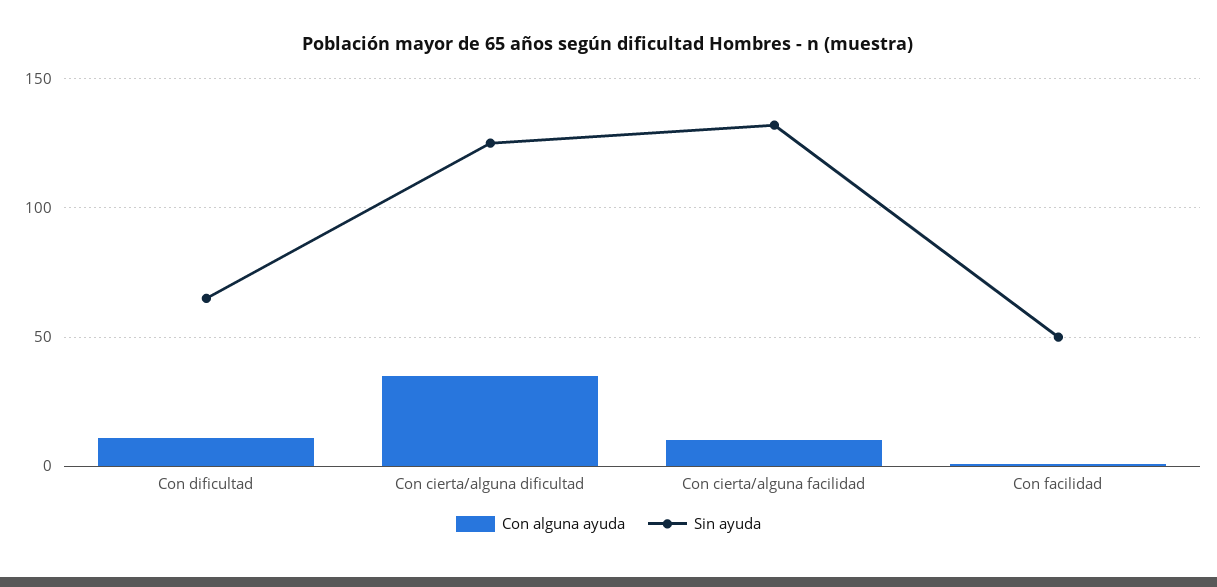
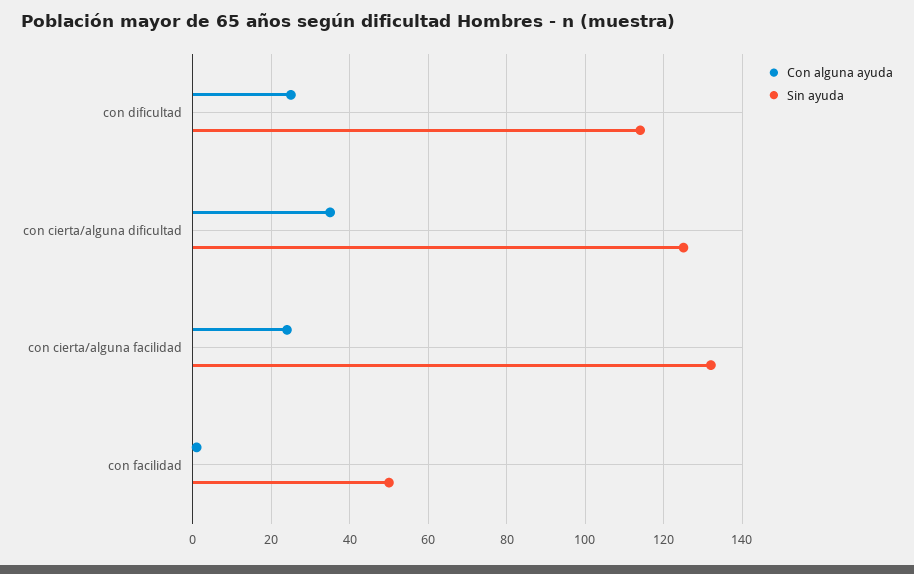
  {
    "Con alguna ayuda": {
-     "Con dificultad": 10,
+     "Con dificultad": 25,
      "Con cierta/alguna dificultad": 35,
-     "Con cierta/alguna facilidad": 10,
+     "Con cierta/alguna facilidad": 25,
      "Con facilidad": 0
    },
    "Sin ayuda": {
-     "Con dificultad": 65,
+     "Con dificultad": 115,
      "Con cierta/alguna dificultad": 125,
      "Con cierta/alguna facilidad": 130,
      "Con facilidad": 50
    }
  }

